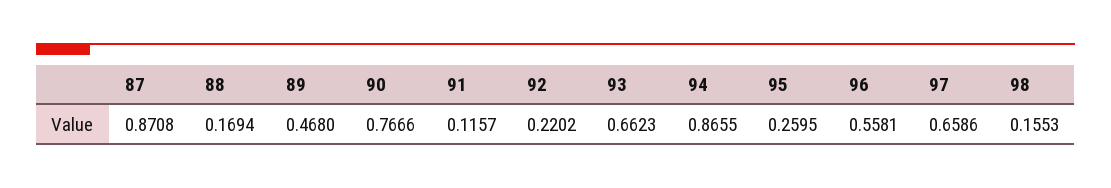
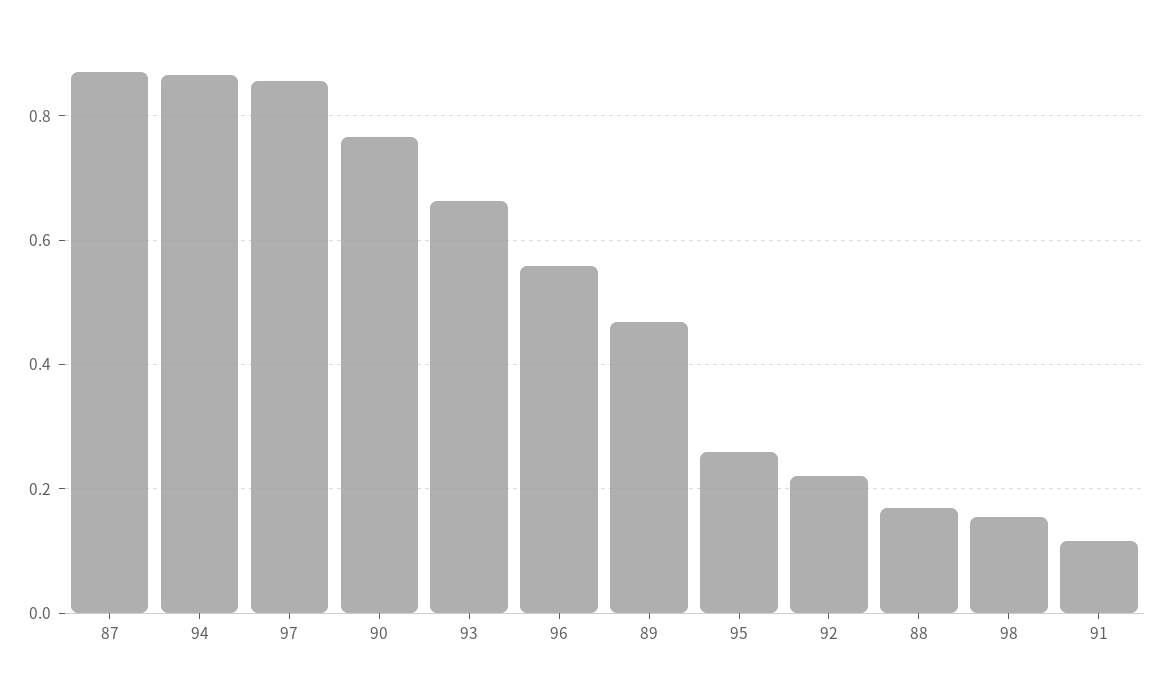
  {
    "87": 0.8708,
    "88": 0.1694,
    "89": 0.468,
    "90": 0.7666,
    "91": 0.1157,
    "92": 0.2202,
    "93": 0.6623,
    "94": 0.8655,
    "95": 0.2595,
    "96": 0.5581,
-   "97": 0.6586,
+   "97": 0.86,
    "98": 0.1553
  }

